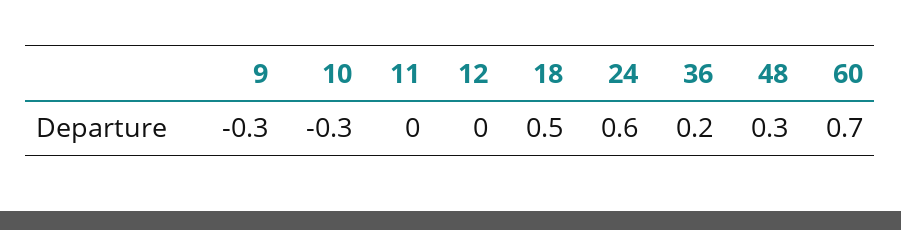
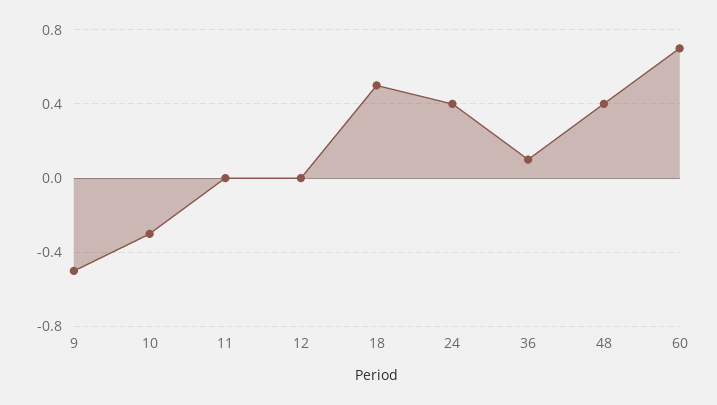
  {
-   "9": -0.3,
+   "9": -0.5,
    "10": -0.3,
    "11": 0,
    "12": 0,
    "18": 0.5,
-   "24": 0.6,
+   "24": 0.4,
-   "36": 0.2,
+   "36": 0.1,
-   "48": 0.3,
+   "48": 0.4,
    "60": 0.7
  }

